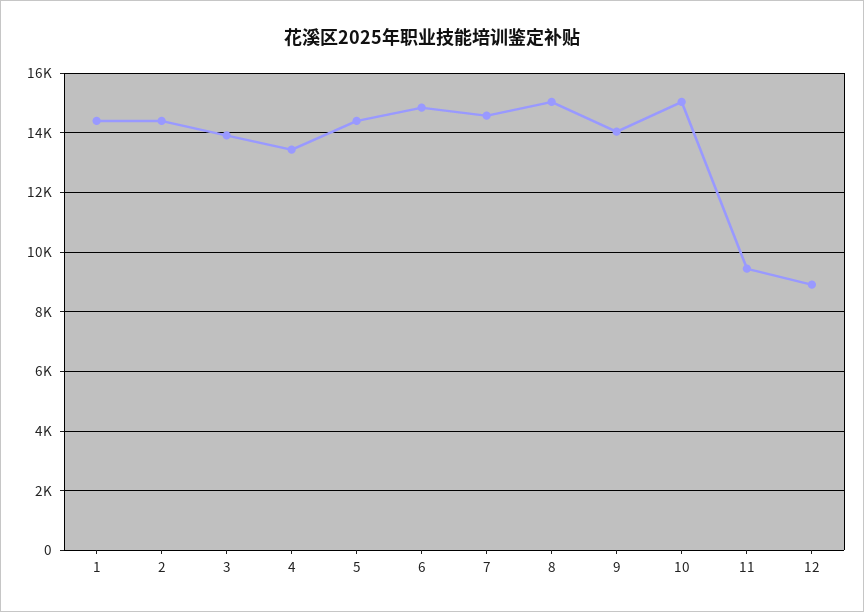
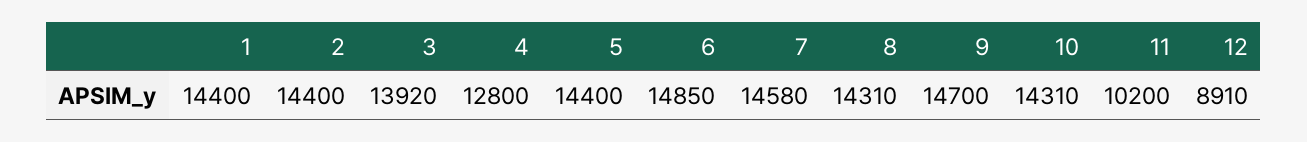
  {
    "1": 14400,
    "2": 14400,
    "3": 13920,
-   "4": 13500,
+   "4": 12800,
    "5": 14400,
    "6": 14850,
    "7": 14580,
-   "8": 15000,
+   "8": 14310,
-   "9": 14000,
+   "9": 14700,
-   "10": 15000,
+   "10": 14310,
-   "11": 9500,
+   "11": 10200,
    "12": 8910
  }

